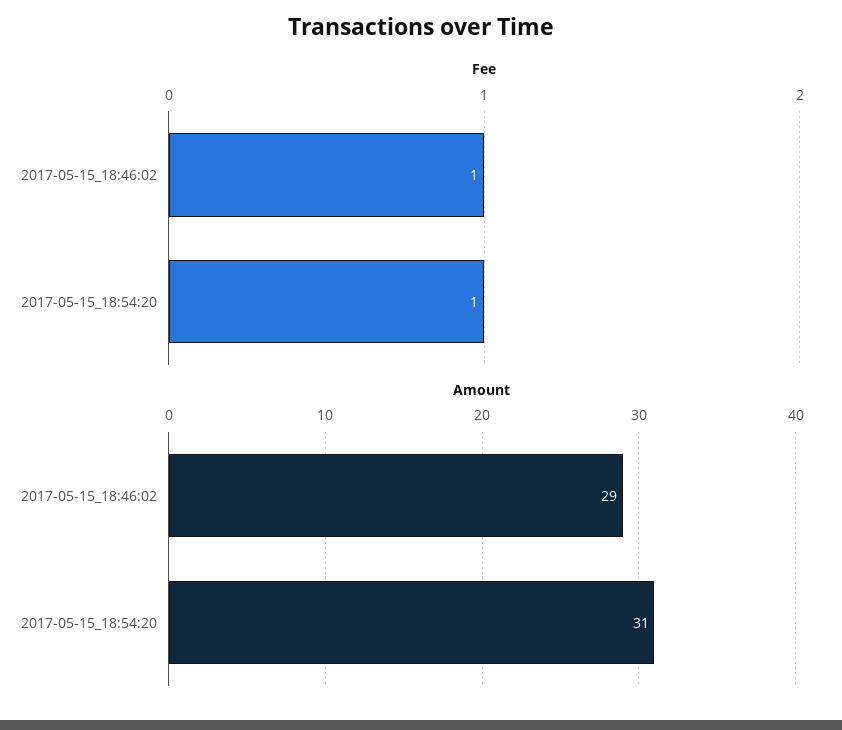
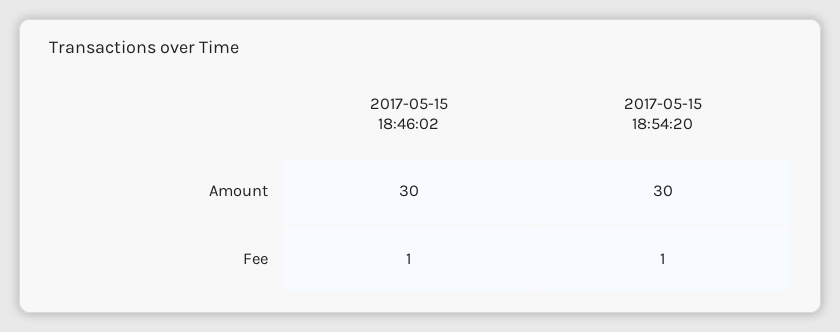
  {
    "Fee": {
      "2017-05-15_18:46:02": 1,
      "2017-05-15_18:54:20": 1
    },
    "Amount": {
-     "2017-05-15_18:46:02": 29,
+     "2017-05-15_18:46:02": 30,
-     "2017-05-15_18:54:20": 31
+     "2017-05-15_18:54:20": 30
    }
  }

